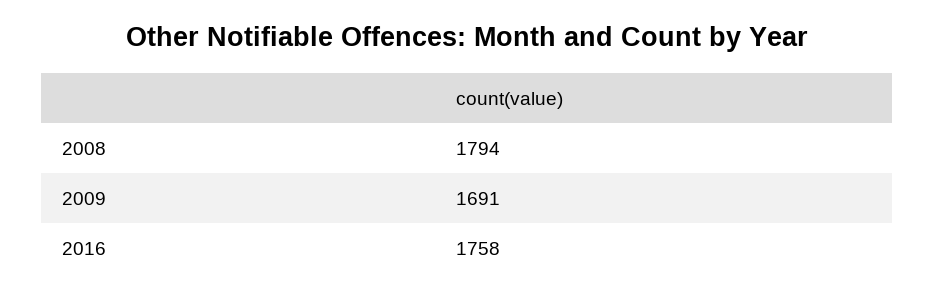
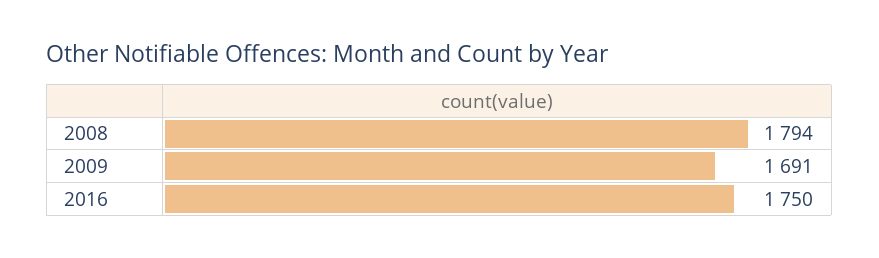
  {
    "2008": 1794,
    "2009": 1691,
-   "2016": 1758
+   "2016": 1750
  }

